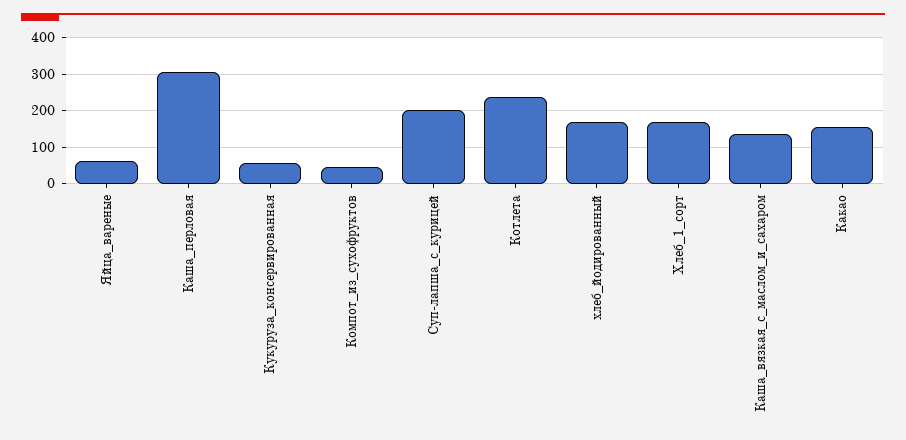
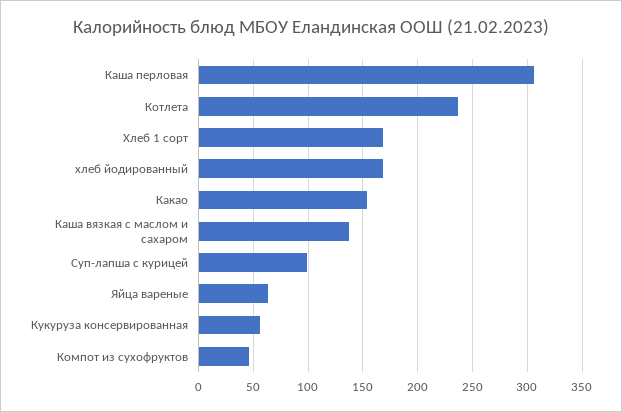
  {
    "Яйца_вареные": 60,
    "Каша_перловая": 310,
    "Кукуруза_консервированная": 60,
    "Компот_из_сухофруктов": 50,
-   "Суп-лапша_с_курицей": 200,
+   "Суп-лапша_с_курицей": 100,
    "Котлета": 240,
    "хлеб_йодированный": 170,
    "Хлеб_1_сорт": 170,
    "Каша_вязкая_с_маслом_и_сахаром": 140,
    "Какао": 150
  }

